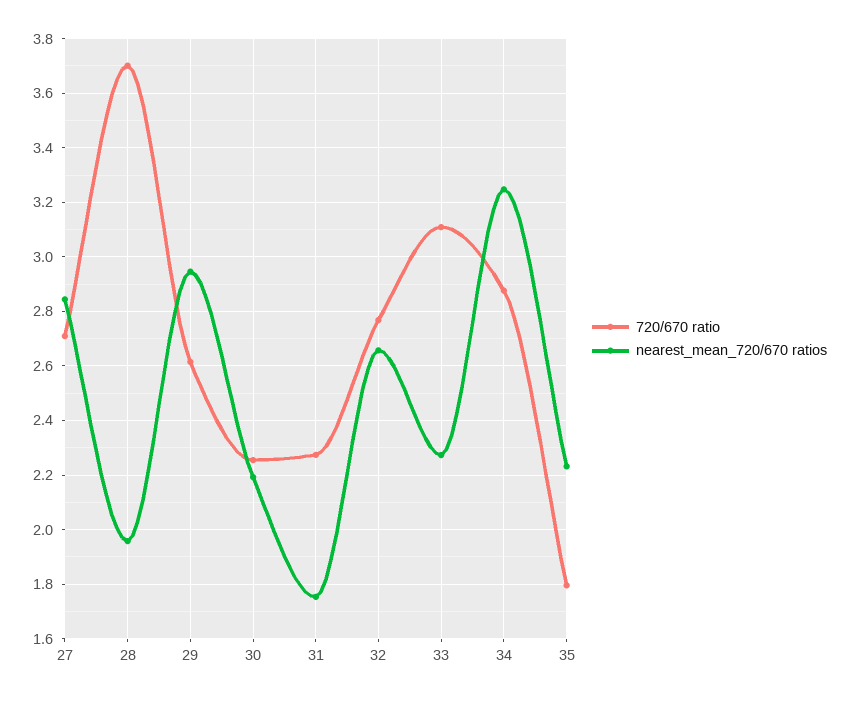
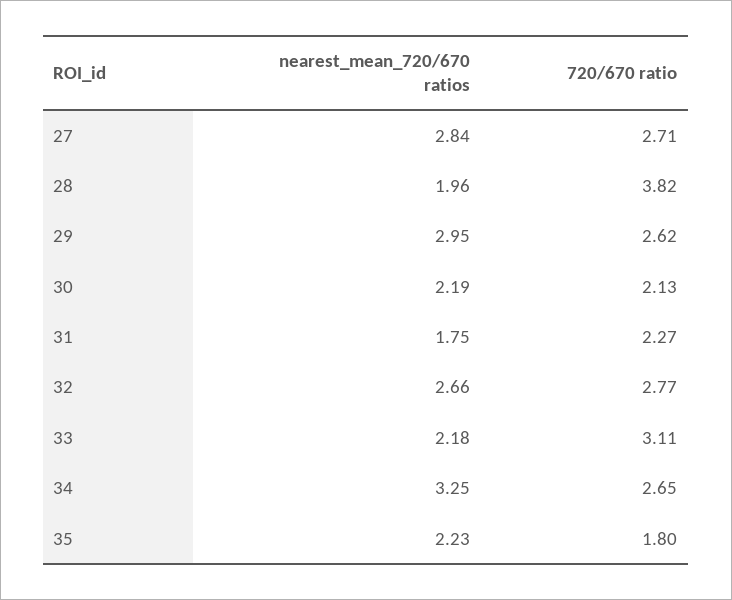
  {
    "720/670 ratio": {
      "27": 2.71,
-     "28": 3.7,
+     "28": 3.82,
      "29": 2.62,
-     "30": 2.25,
+     "30": 2.13,
      "31": 2.27,
      "32": 2.77,
      "33": 3.11,
-     "34": 2.875,
+     "34": 2.65,
      "35": 1.8
    },
    "nearest_mean_720/670 ratios": {
      "27": 2.84,
      "28": 1.96,
      "29": 2.95,
      "30": 2.19,
      "31": 1.75,
      "32": 2.66,
-     "33": 2.275,
+     "33": 2.18,
      "34": 3.25,
      "35": 2.23
    }
  }

